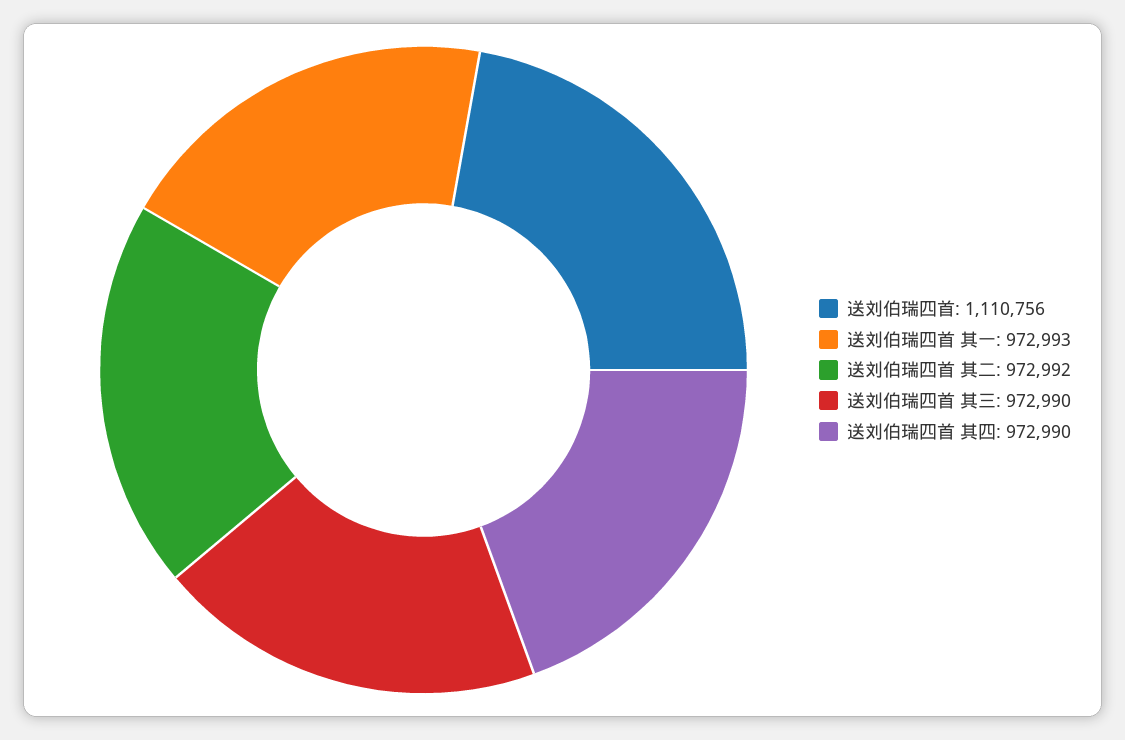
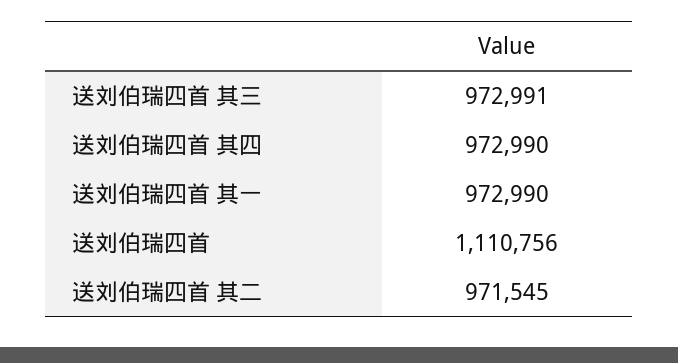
  {
    "送刘伯瑞四首": 1110756,
-   "送刘伯瑞四首 其一": 972993,
+   "送刘伯瑞四首 其一": 972990,
-   "送刘伯瑞四首 其二": 972992,
+   "送刘伯瑞四首 其二": 971545,
-   "送刘伯瑞四首 其三": 972990,
+   "送刘伯瑞四首 其三": 972991,
    "送刘伯瑞四首 其四": 972990
  }

